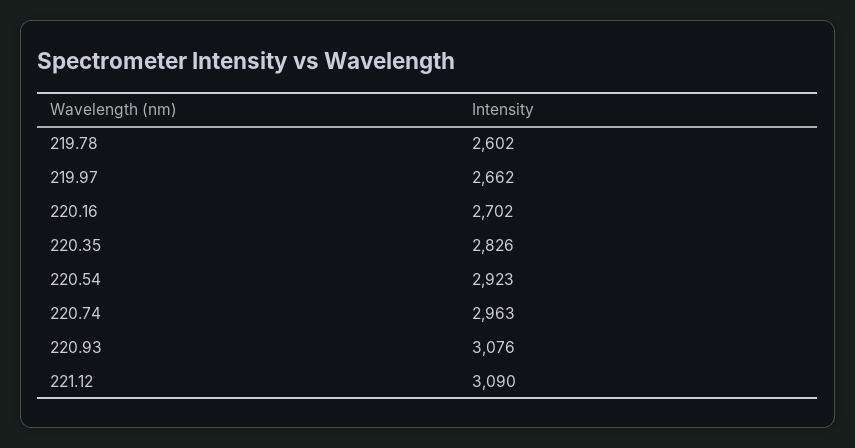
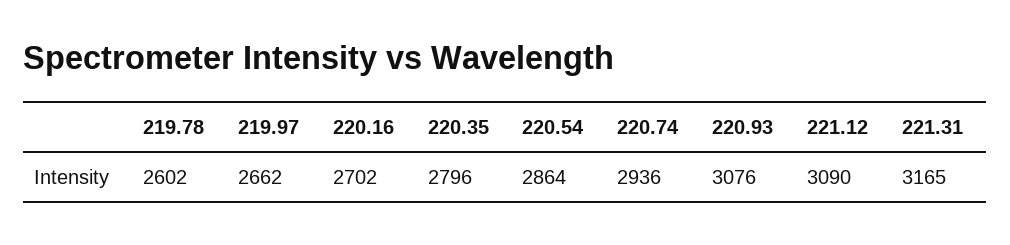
  {
    "219.78": 2602,
    "219.97": 2662,
    "220.16": 2702,
-   "220.35": 2826,
+   "220.35": 2796,
-   "220.54": 2923,
+   "220.54": 2864,
-   "220.74": 2963,
+   "220.74": 2936,
    "220.93": 3076,
-   "221.12": 3090
+   "221.12": 3090,
+   "221.31": 3165
  }

